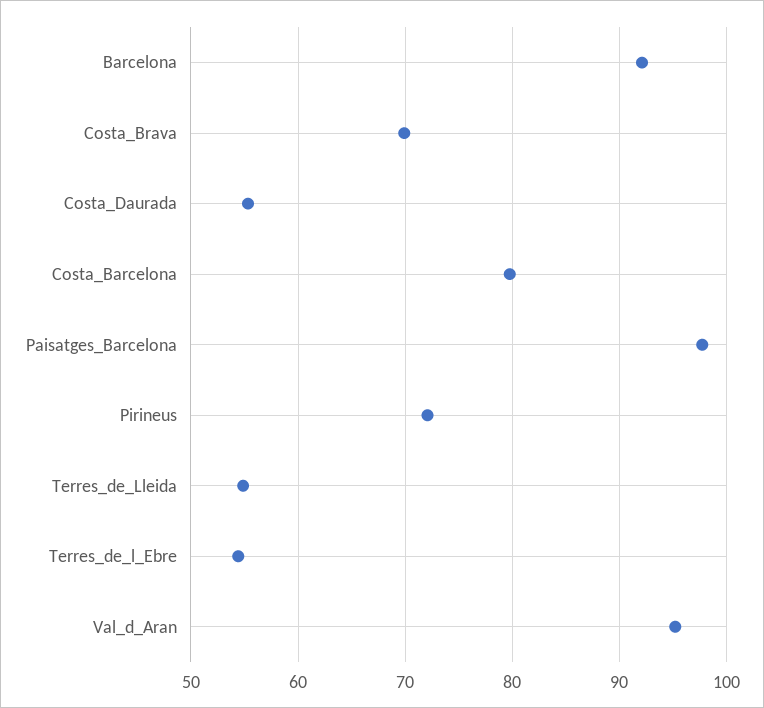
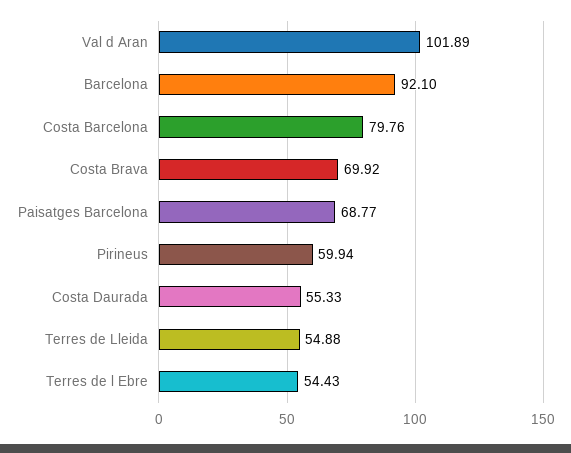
  {
    "Barcelona": 92.1,
    "Costa_Brava": 69.92,
    "Costa_Daurada": 55.33,
    "Costa_Barcelona": 79.76,
-   "Paisatges_Barcelona": 98,
+   "Paisatges_Barcelona": 68.77,
-   "Pirineus": 72,
+   "Pirineus": 59.94,
    "Terres_de_Lleida": 54.88,
    "Terres_de_l_Ebre": 54.43,
-   "Val_d_Aran": 95
+   "Val_d_Aran": 101.89
  }

